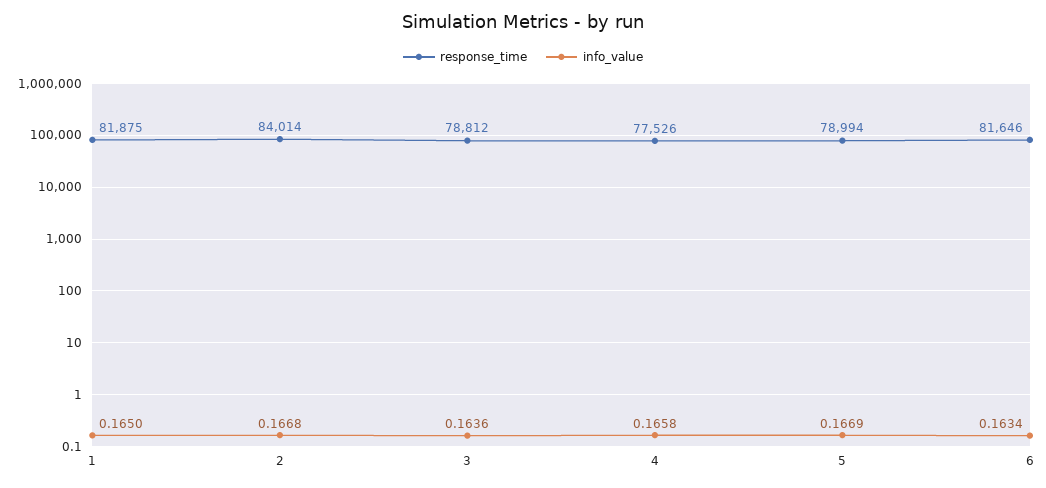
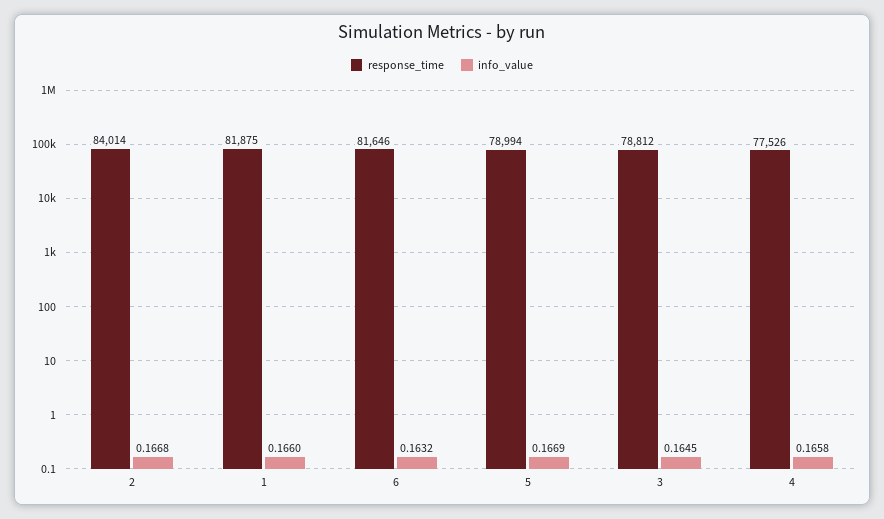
  {
    "response_time": {
      "1": 81875,
      "2": 84014,
      "3": 78812,
      "4": 77526,
      "5": 78994,
      "6": 81646
    },
    "info_value": {
-     "1": 0.165,
+     "1": 0.166,
      "2": 0.1668,
-     "3": 0.1636,
+     "3": 0.1645,
      "4": 0.1658,
      "5": 0.1669,
-     "6": 0.1634
+     "6": 0.1632
    }
  }

